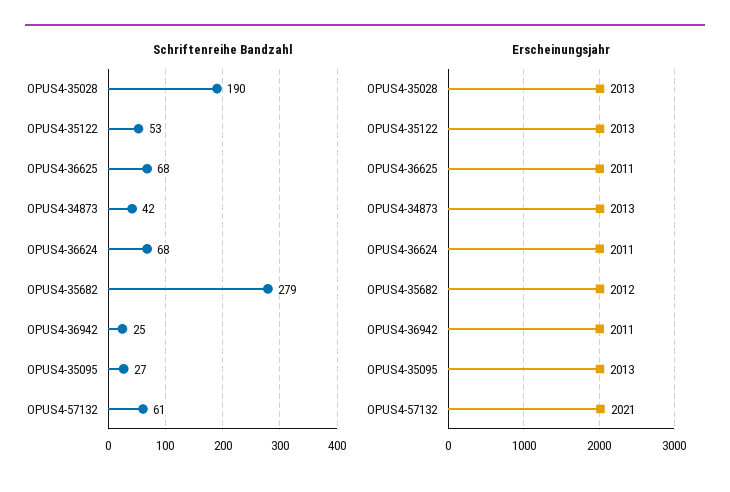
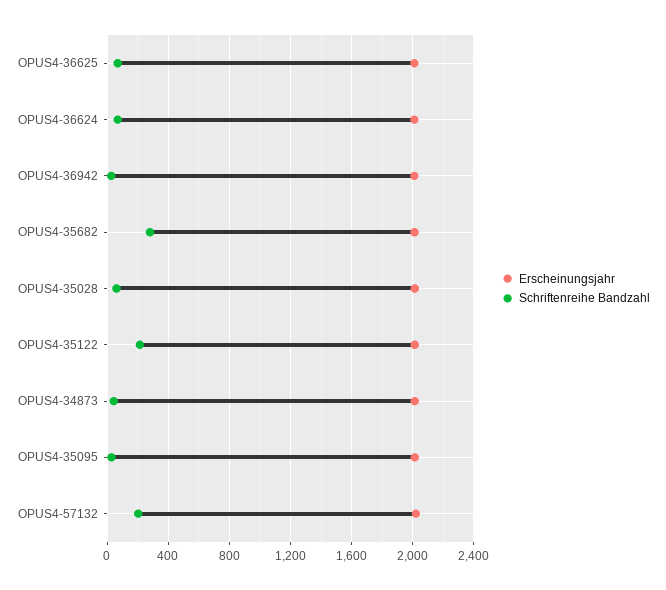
  {
    "Schriftenreihe Bandzahl": {
-     "OPUS4-35028": 190,
+     "OPUS4-35028": 50,
-     "OPUS4-35122": 53,
+     "OPUS4-35122": 200,
      "OPUS4-36625": 68,
      "OPUS4-34873": 42,
      "OPUS4-36624": 68,
      "OPUS4-35682": 279,
      "OPUS4-36942": 25,
      "OPUS4-35095": 27,
-     "OPUS4-57132": 61
+     "OPUS4-57132": 200
    },
    "Erscheinungsjahr": {
      "OPUS4-35028": 2013,
      "OPUS4-35122": 2013,
      "OPUS4-36625": 2011,
      "OPUS4-34873": 2013,
      "OPUS4-36624": 2011,
      "OPUS4-35682": 2012,
      "OPUS4-36942": 2011,
      "OPUS4-35095": 2013,
      "OPUS4-57132": 2021
    }
  }

